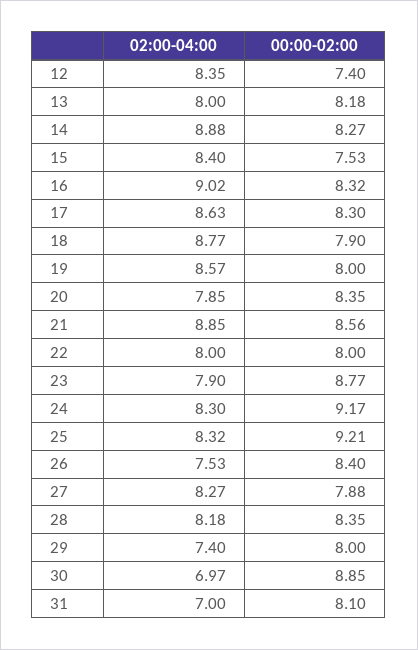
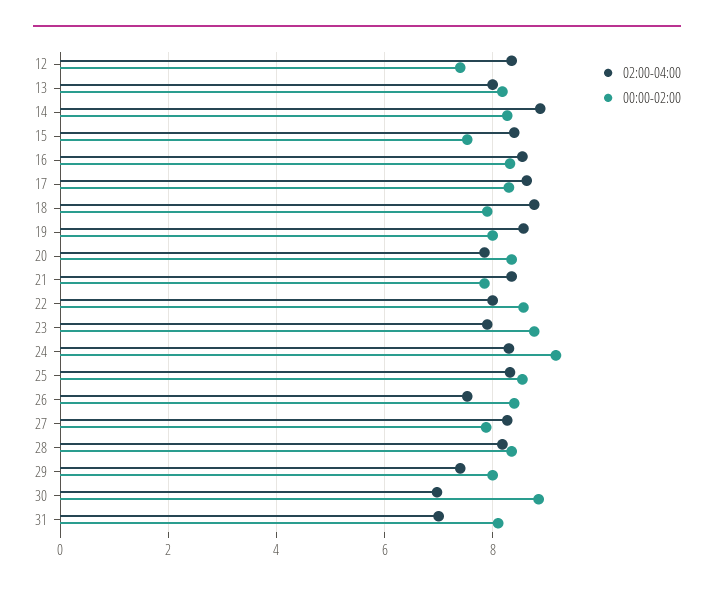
  {
    "02:00-04:00": {
      "12": 8.35,
      "13": 8,
      "14": 8.88,
      "15": 8.4,
-     "16": 9.02,
+     "16": 8.6,
      "17": 8.63,
      "18": 8.77,
      "19": 8.57,
      "20": 7.85,
-     "21": 8.85,
+     "21": 8.4,
      "22": 8,
      "23": 7.9,
      "24": 8.3,
      "25": 8.32,
      "26": 7.53,
      "27": 8.27,
      "28": 8.18,
      "29": 7.4,
      "30": 6.97,
      "31": 7
    },
    "00:00-02:00": {
      "12": 7.4,
      "13": 8.18,
      "14": 8.27,
      "15": 7.53,
      "16": 8.32,
      "17": 8.3,
      "18": 7.9,
      "19": 8,
      "20": 8.35,
-     "21": 8.56,
+     "21": 7.8,
-     "22": 8,
+     "22": 8.6,
      "23": 8.77,
      "24": 9.17,
-     "25": 9.21,
+     "25": 8.6,
      "26": 8.4,
      "27": 7.88,
      "28": 8.35,
      "29": 8,
      "30": 8.85,
      "31": 8.1
    }
  }

